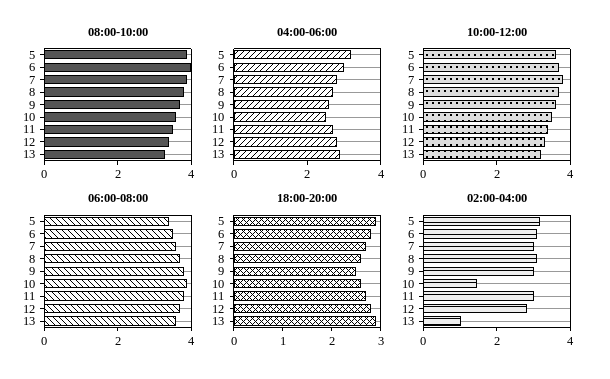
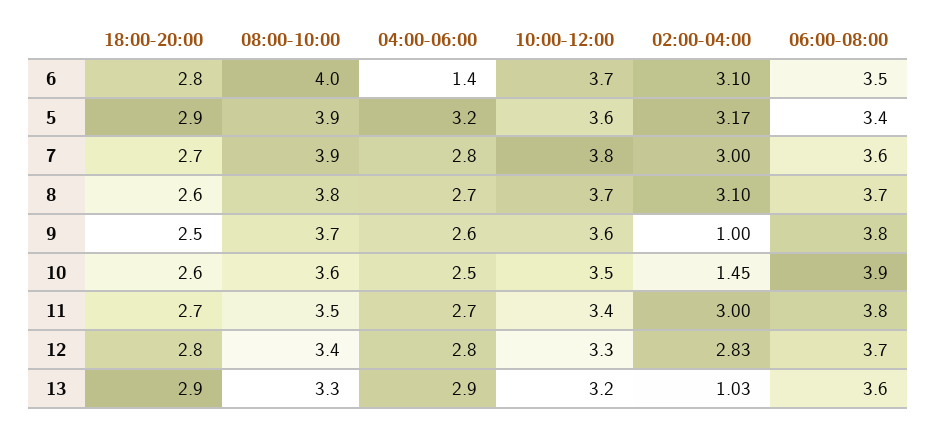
  {
    "08:00-10:00": {
      "5": 3.9,
      "6": 4,
      "7": 3.9,
      "8": 3.8,
      "9": 3.7,
      "10": 3.6,
      "11": 3.5,
      "12": 3.4,
      "13": 3.3
    },
    "04:00-06:00": {
      "5": 3.2,
-     "6": 3,
+     "6": 1.4,
      "7": 2.8,
      "8": 2.7,
      "9": 2.6,
      "10": 2.5,
      "11": 2.7,
      "12": 2.8,
      "13": 2.9
    },
    "10:00-12:00": {
      "5": 3.6,
      "6": 3.7,
      "7": 3.8,
      "8": 3.7,
      "9": 3.6,
      "10": 3.5,
      "11": 3.4,
      "12": 3.3,
      "13": 3.2
    },
    "06:00-08:00": {
      "5": 3.4,
      "6": 3.5,
      "7": 3.6,
      "8": 3.7,
      "9": 3.8,
      "10": 3.9,
      "11": 3.8,
      "12": 3.7,
      "13": 3.6
    },
    "18:00-20:00": {
      "5": 2.9,
      "6": 2.8,
      "7": 2.7,
      "8": 2.6,
      "9": 2.5,
      "10": 2.6,
      "11": 2.7,
      "12": 2.8,
      "13": 2.9
    },
    "02:00-04:00": {
      "5": 3.17,
      "6": 3.1,
      "7": 3,
      "8": 3.1,
-     "9": 3,
+     "9": 1,
      "10": 1.45,
      "11": 3,
      "12": 2.83,
      "13": 1.03
    }
  }

